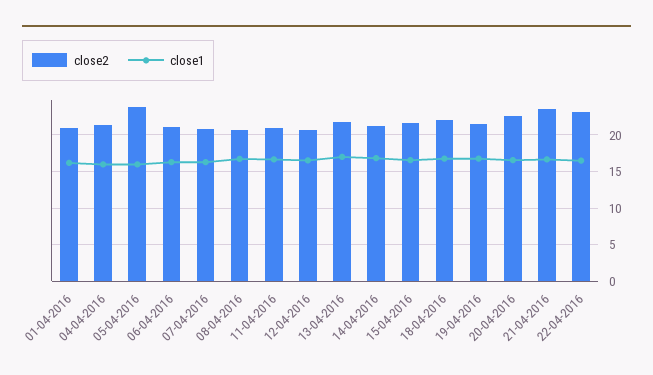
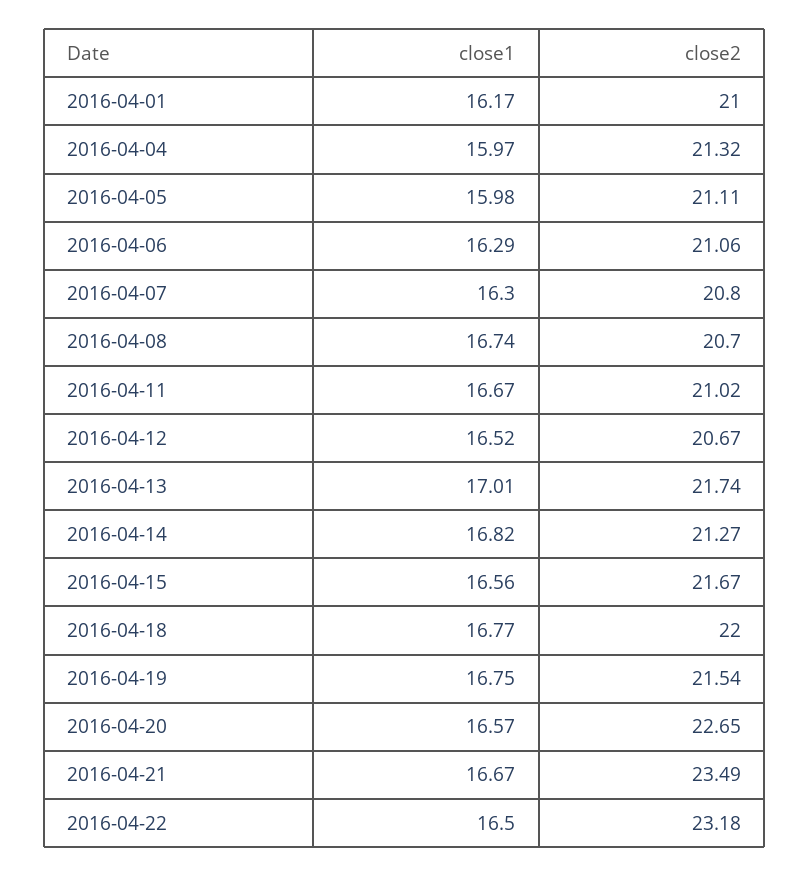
  {
    "close2": {
      "01-04-2016": 21,
      "04-04-2016": 21.32,
-     "05-04-2016": 24,
+     "05-04-2016": 21.11,
      "06-04-2016": 21.06,
      "07-04-2016": 20.8,
      "08-04-2016": 20.7,
      "11-04-2016": 21.02,
      "12-04-2016": 20.67,
      "13-04-2016": 21.74,
      "14-04-2016": 21.27,
      "15-04-2016": 21.67,
      "18-04-2016": 22,
      "19-04-2016": 21.54,
      "20-04-2016": 22.65,
      "21-04-2016": 23.49,
      "22-04-2016": 23.18
    },
    "close1": {
      "01-04-2016": 16.17,
      "04-04-2016": 15.97,
      "05-04-2016": 15.98,
      "06-04-2016": 16.29,
      "07-04-2016": 16.3,
      "08-04-2016": 16.74,
      "11-04-2016": 16.67,
      "12-04-2016": 16.52,
      "13-04-2016": 17.01,
      "14-04-2016": 16.82,
      "15-04-2016": 16.56,
      "18-04-2016": 16.77,
      "19-04-2016": 16.75,
      "20-04-2016": 16.57,
      "21-04-2016": 16.67,
      "22-04-2016": 16.5
    }
  }

